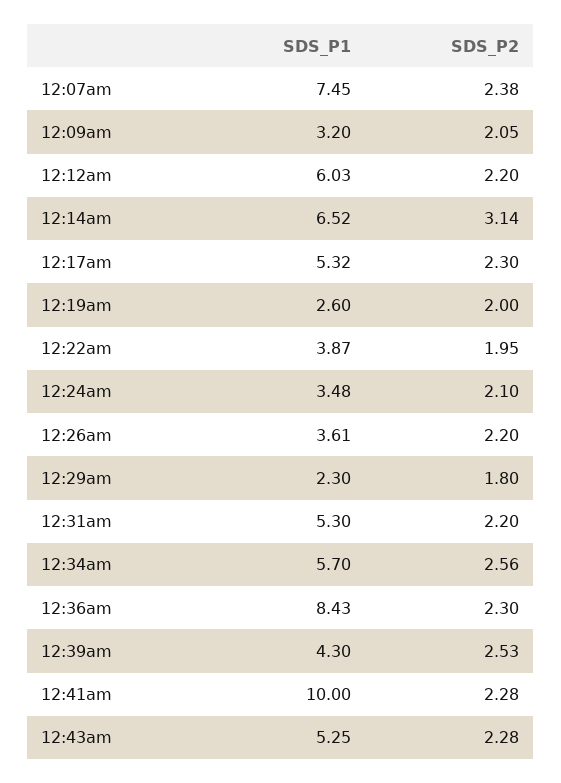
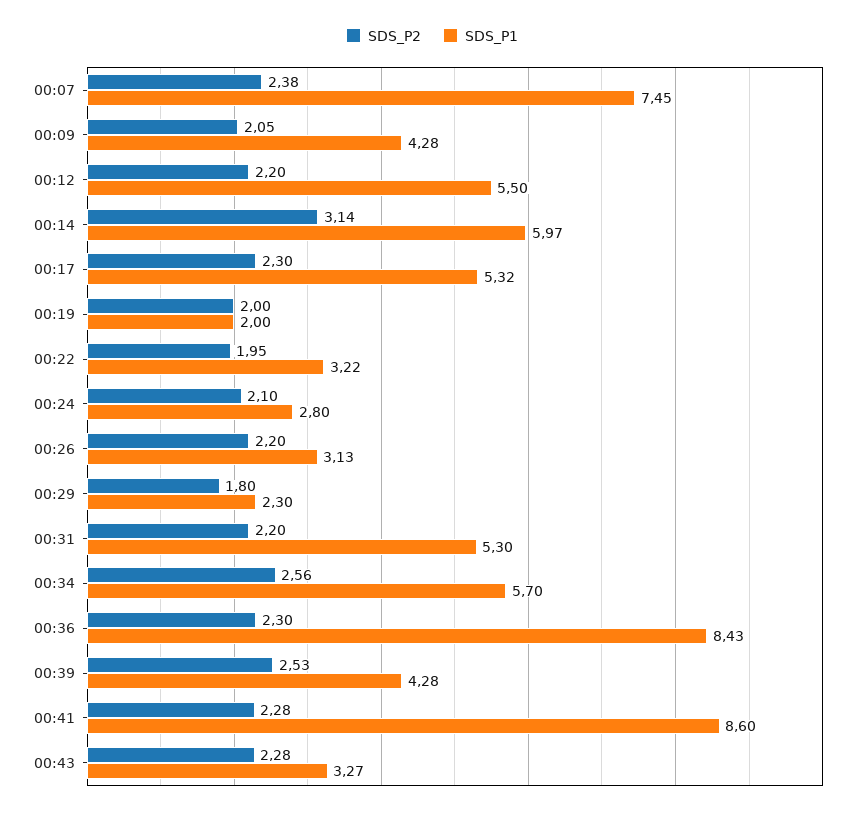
  {
    "SDS_P1": {
      "12:07am": 7.45,
-     "12:09am": 3.2,
+     "12:09am": 4.28,
-     "12:12am": 6.03,
+     "12:12am": 5.5,
-     "12:14am": 6.52,
+     "12:14am": 5.97,
      "12:17am": 5.32,
-     "12:19am": 2.6,
+     "12:19am": 2,
-     "12:22am": 3.87,
+     "12:22am": 3.22,
-     "12:24am": 3.48,
+     "12:24am": 2.8,
-     "12:26am": 3.61,
+     "12:26am": 3.13,
      "12:29am": 2.3,
      "12:31am": 5.3,
      "12:34am": 5.7,
      "12:36am": 8.43,
-     "12:39am": 4.3,
+     "12:39am": 4.28,
-     "12:41am": 10,
+     "12:41am": 8.6,
-     "12:43am": 5.25
+     "12:43am": 3.27
    },
    "SDS_P2": {
      "12:07am": 2.38,
      "12:09am": 2.05,
      "12:12am": 2.2,
      "12:14am": 3.14,
      "12:17am": 2.3,
      "12:19am": 2,
      "12:22am": 1.95,
      "12:24am": 2.1,
      "12:26am": 2.2,
      "12:29am": 1.8,
      "12:31am": 2.2,
      "12:34am": 2.56,
      "12:36am": 2.3,
      "12:39am": 2.53,
      "12:41am": 2.28,
      "12:43am": 2.28
    }
  }

